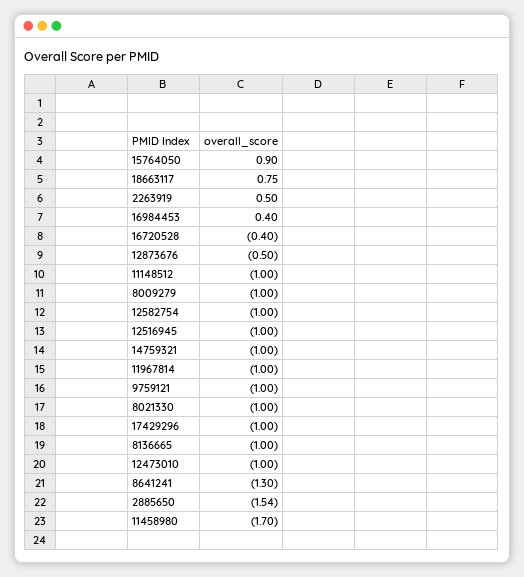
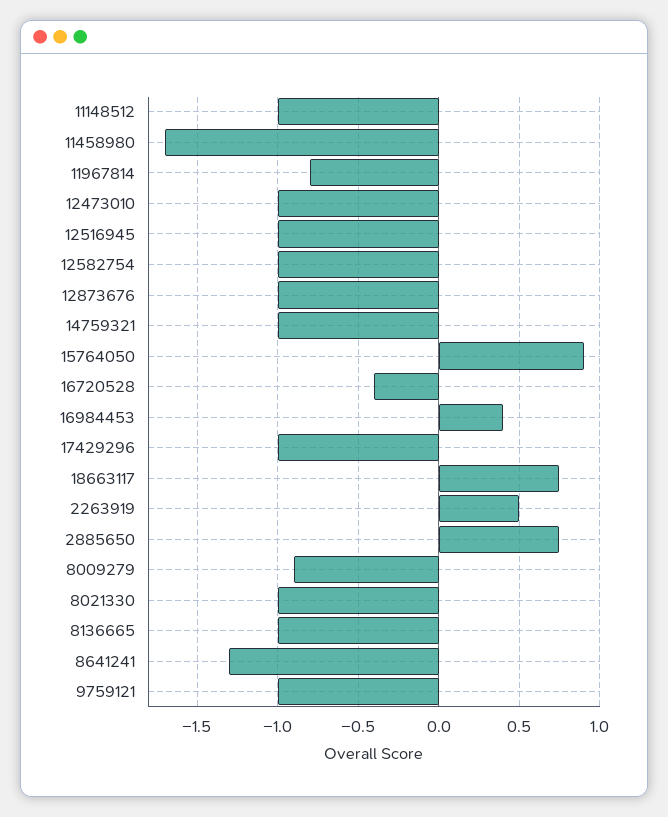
  {
    "15764050": 0.9,
    "18663117": 0.75,
    "2263919": 0.5,
    "16984453": 0.4,
    "16720528": -0.4,
-   "12873676": -0.5,
+   "12873676": -1,
    "11148512": -1,
-   "8009279": -1,
+   "8009279": -0.9,
    "12582754": -1,
    "12516945": -1,
    "14759321": -1,
-   "11967814": -1,
+   "11967814": -0.8,
    "9759121": -1,
    "8021330": -1,
    "17429296": -1,
    "8136665": -1,
    "12473010": -1,
    "8641241": -1.3,
-   "2885650": -1.54,
+   "2885650": 0.75,
    "11458980": -1.7
  }

